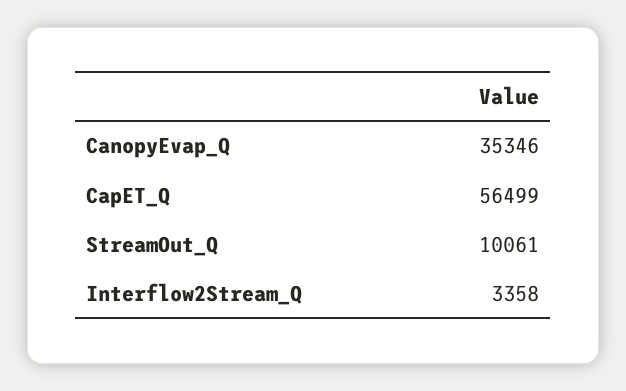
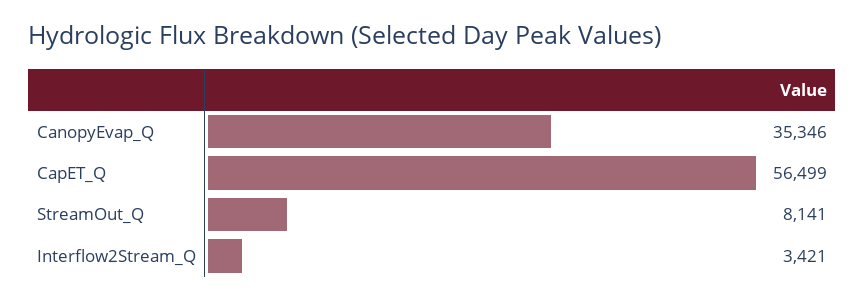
  {
    "CanopyEvap_Q": 35346,
    "CapET_Q": 56499,
-   "StreamOut_Q": 10061,
+   "StreamOut_Q": 8141,
-   "Interflow2Stream_Q": 3358
+   "Interflow2Stream_Q": 3421
  }

